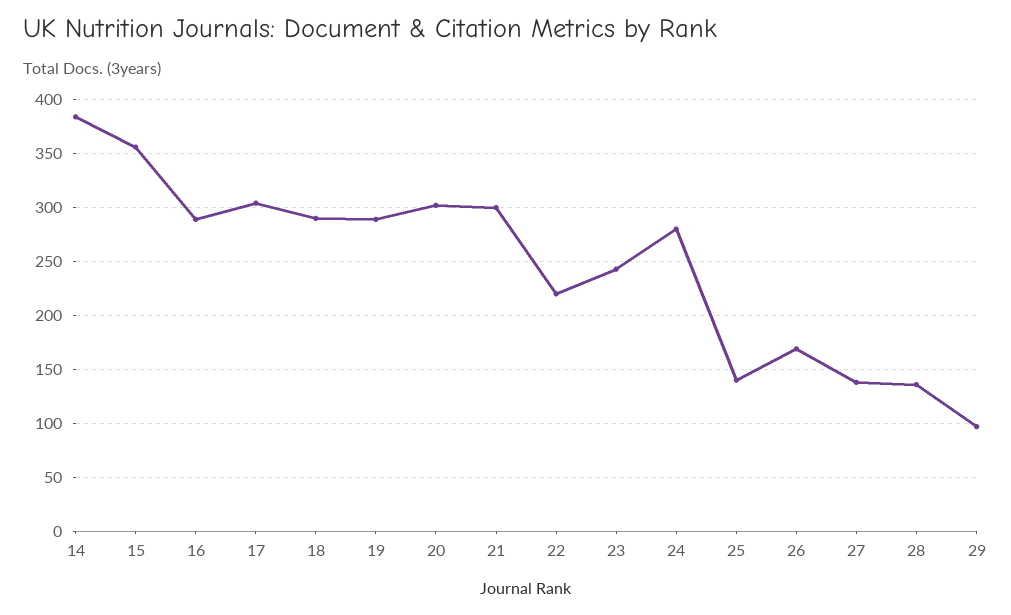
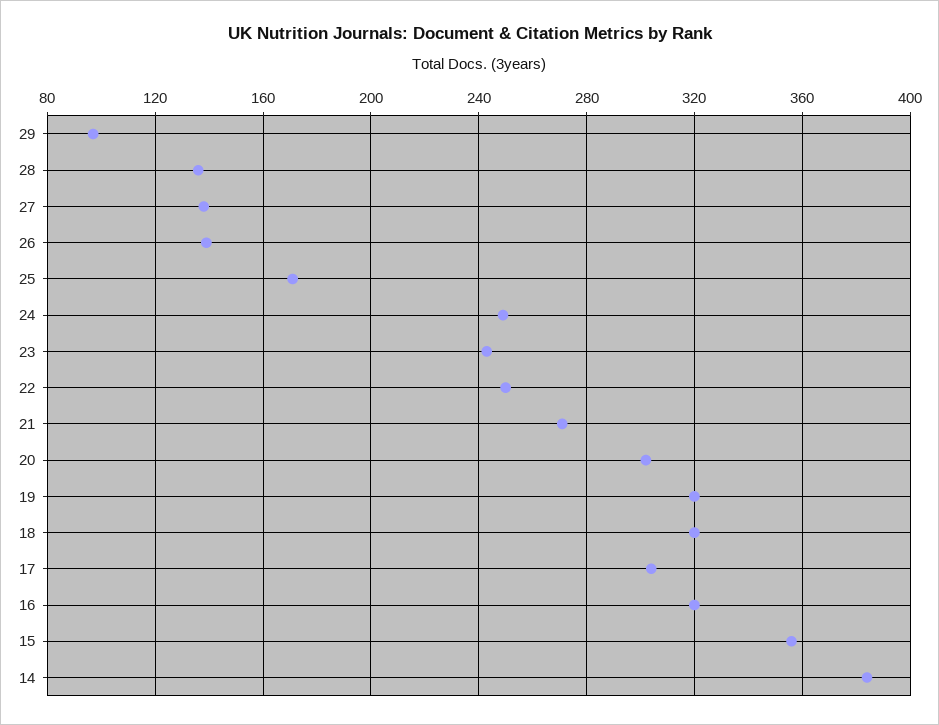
  {
    "14": 385,
    "15": 355,
-   "16": 290,
+   "16": 320,
    "17": 305,
-   "18": 290,
+   "18": 320,
-   "19": 290,
+   "19": 320,
    "20": 300,
-   "21": 300,
+   "21": 270,
-   "22": 220,
+   "22": 250,
    "23": 245,
-   "24": 280,
+   "24": 250,
-   "25": 140,
+   "25": 170,
-   "26": 170,
+   "26": 140,
    "27": 140,
    "28": 135,
    "29": 95
  }

